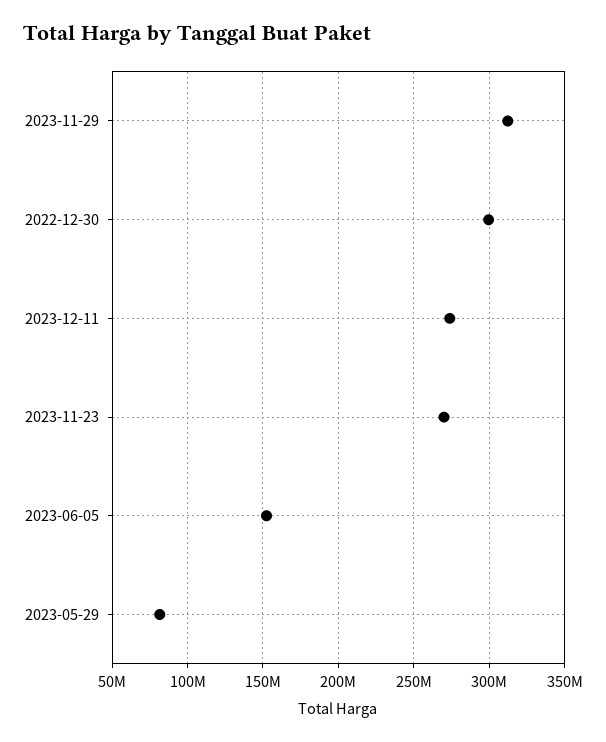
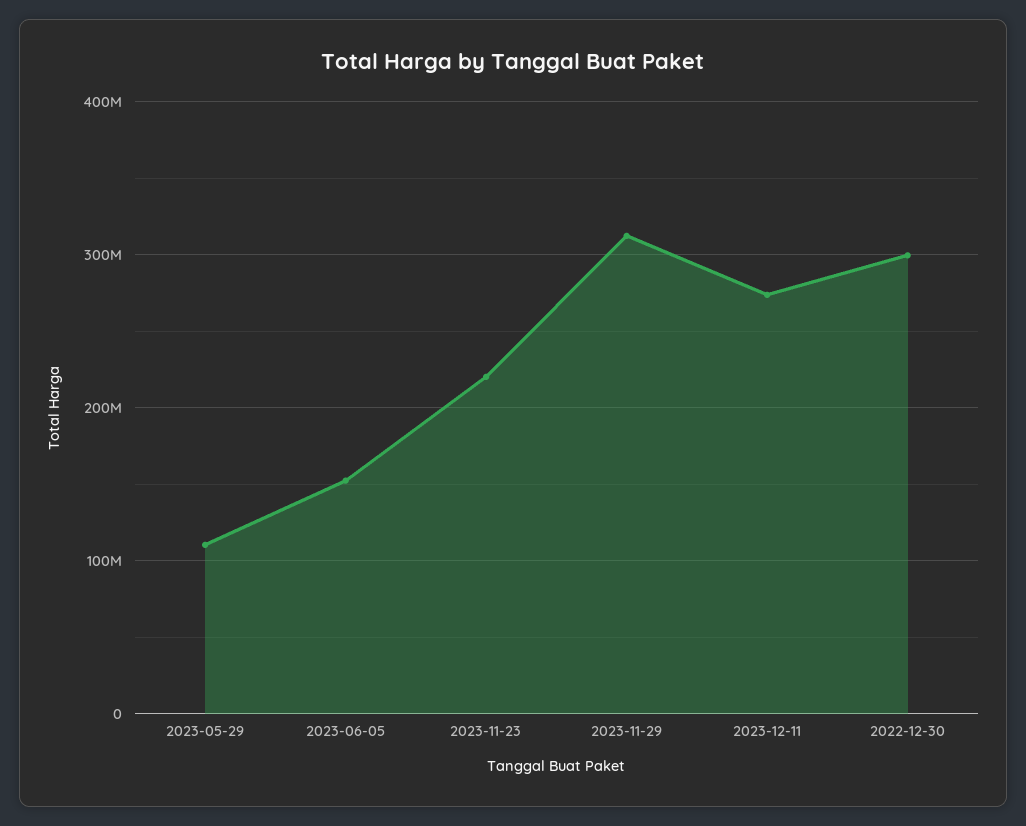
  {
    "2023-11-29": 310000000,
    "2022-12-30": 300000000,
    "2023-12-11": 275000000,
-   "2023-11-23": 270000000,
+   "2023-11-23": 220000000,
    "2023-06-05": 150000000,
-   "2023-05-29": 80000000
+   "2023-05-29": 110000000
  }

